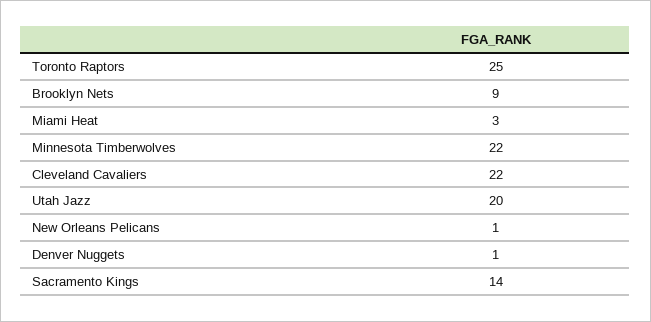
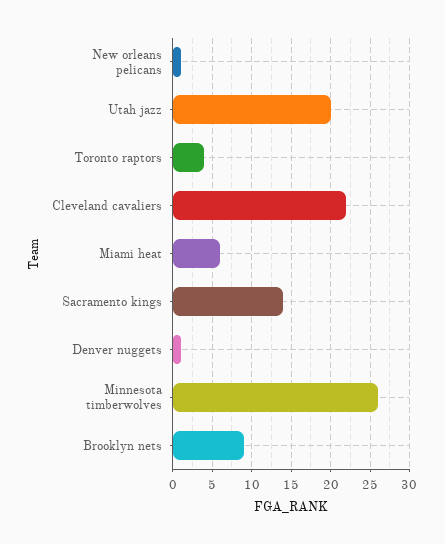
  {
-   "Toronto Raptors": 25,
+   "Toronto Raptors": 4,
    "Brooklyn Nets": 9,
-   "Miami Heat": 3,
+   "Miami Heat": 6,
-   "Minnesota Timberwolves": 22,
+   "Minnesota Timberwolves": 26,
    "Cleveland Cavaliers": 22,
    "Utah Jazz": 20,
    "New Orleans Pelicans": 1,
    "Denver Nuggets": 1,
    "Sacramento Kings": 14
  }

